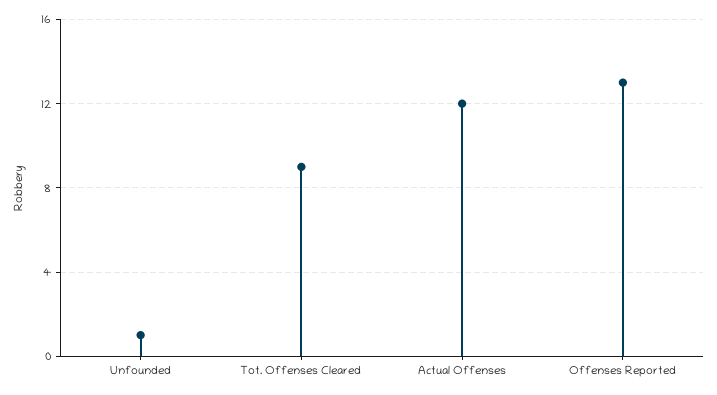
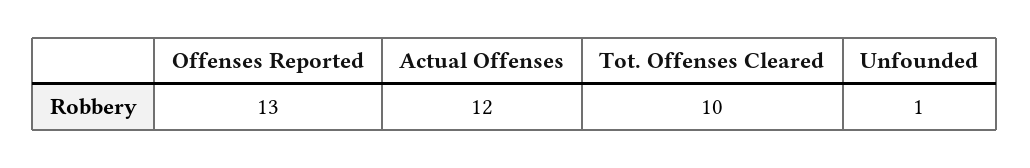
  {
    "Unfounded": 1,
-   "Tot. Offenses Cleared": 9,
+   "Tot. Offenses Cleared": 10,
    "Actual Offenses": 12,
    "Offenses Reported": 13
  }

